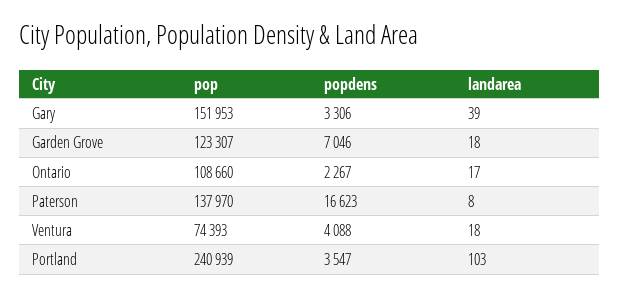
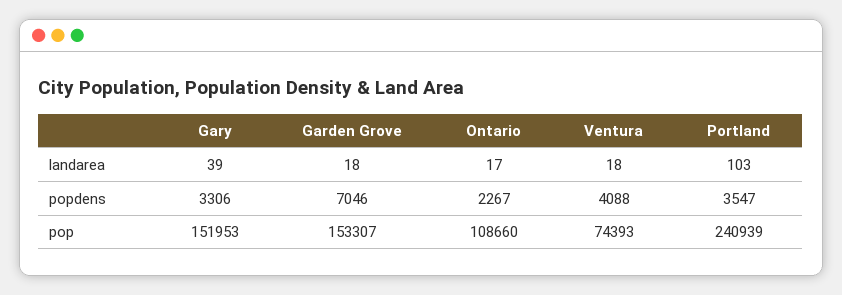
  {
    "pop": {
      "Gary": 151953,
-     "Garden Grove": 123307,
+     "Garden Grove": 153307,
      "Ontario": 108660,
-     "Paterson": 137970,
      "Ventura": 74393,
      "Portland": 240939
    },
    "popdens": {
      "Gary": 3306,
      "Garden Grove": 7046,
      "Ontario": 2267,
-     "Paterson": 16623,
      "Ventura": 4088,
      "Portland": 3547
    },
    "landarea": {
      "Gary": 39,
      "Garden Grove": 18,
      "Ontario": 17,
-     "Paterson": 8,
      "Ventura": 18,
      "Portland": 103
    }
  }

